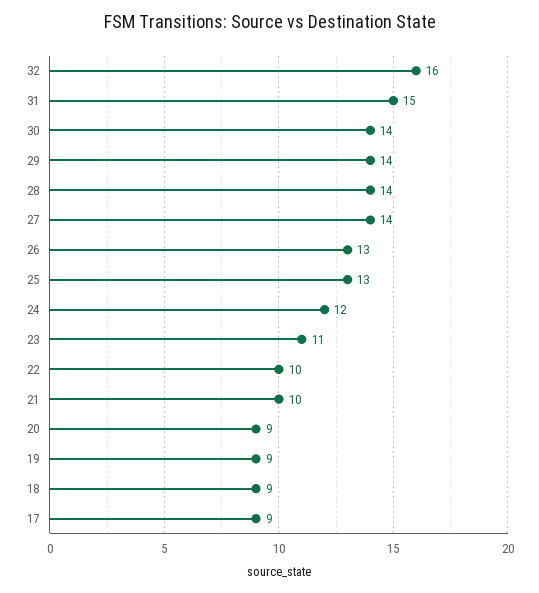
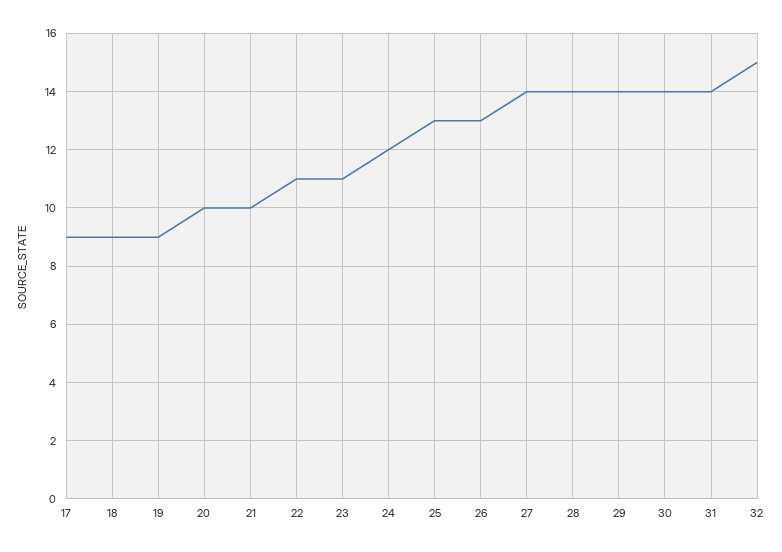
  {
-   "32": 16,
+   "32": 15,
-   "31": 15,
+   "31": 14,
    "30": 14,
    "29": 14,
    "28": 14,
    "27": 14,
    "26": 13,
    "25": 13,
    "24": 12,
    "23": 11,
-   "22": 10,
+   "22": 11,
    "21": 10,
-   "20": 9,
+   "20": 10,
    "19": 9,
    "18": 9,
    "17": 9
  }

